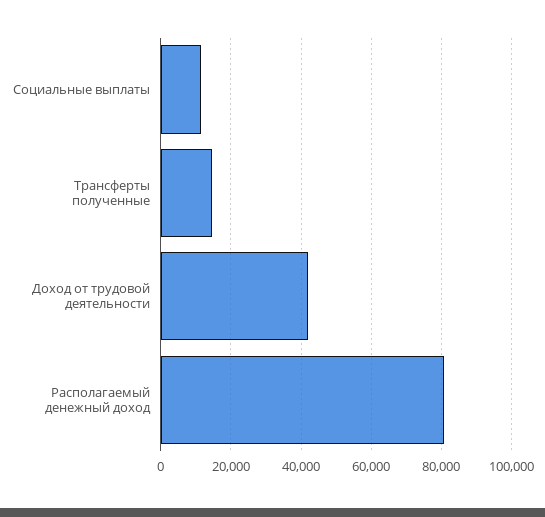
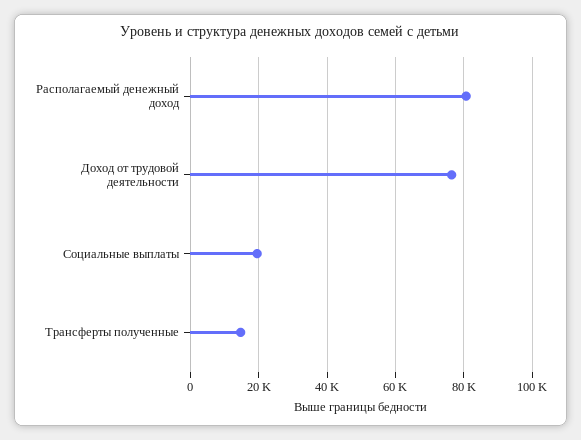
  {
-   "Социальные выплаты": 12000,
+   "Социальные выплаты": 20000,
    "Трансферты полученные": 14000,
-   "Доход от трудовой деятельности": 42000,
+   "Доход от трудовой деятельности": 76000,
    "Располагаемый денежный доход": 80000
  }

